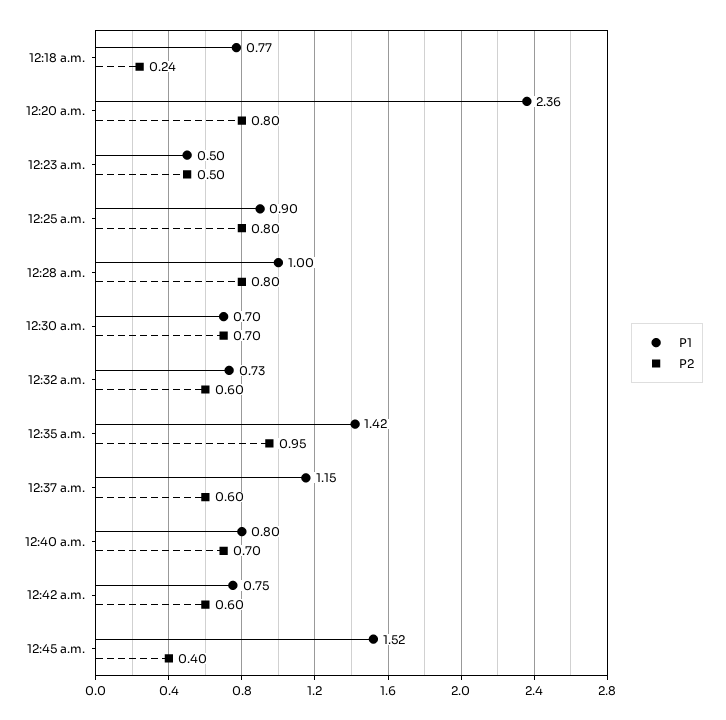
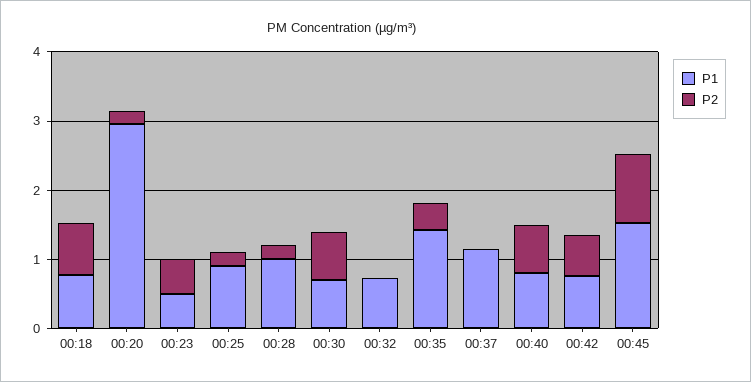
  {
    "P1": {
      "12:18 a.m.": 0.77,
-     "12:20 a.m.": 2.36,
+     "12:20 a.m.": 3,
      "12:23 a.m.": 0.5,
      "12:25 a.m.": 0.9,
      "12:28 a.m.": 1,
      "12:30 a.m.": 0.7,
      "12:32 a.m.": 0.73,
      "12:35 a.m.": 1.42,
      "12:37 a.m.": 1.15,
      "12:40 a.m.": 0.8,
      "12:42 a.m.": 0.75,
      "12:45 a.m.": 1.52
    },
    "P2": {
-     "12:18 a.m.": 0.24,
+     "12:18 a.m.": 0.8,
-     "12:20 a.m.": 0.8,
+     "12:20 a.m.": 0.2,
      "12:23 a.m.": 0.5,
-     "12:25 a.m.": 0.8,
+     "12:25 a.m.": 0.2,
-     "12:28 a.m.": 0.8,
+     "12:28 a.m.": 0.2,
      "12:30 a.m.": 0.7,
-     "12:32 a.m.": 0.6,
+     "12:32 a.m.": 0,
-     "12:35 a.m.": 0.95,
+     "12:35 a.m.": 0.4,
-     "12:37 a.m.": 0.6,
+     "12:37 a.m.": 0,
      "12:40 a.m.": 0.7,
      "12:42 a.m.": 0.6,
-     "12:45 a.m.": 0.4
+     "12:45 a.m.": 1
    }
  }

